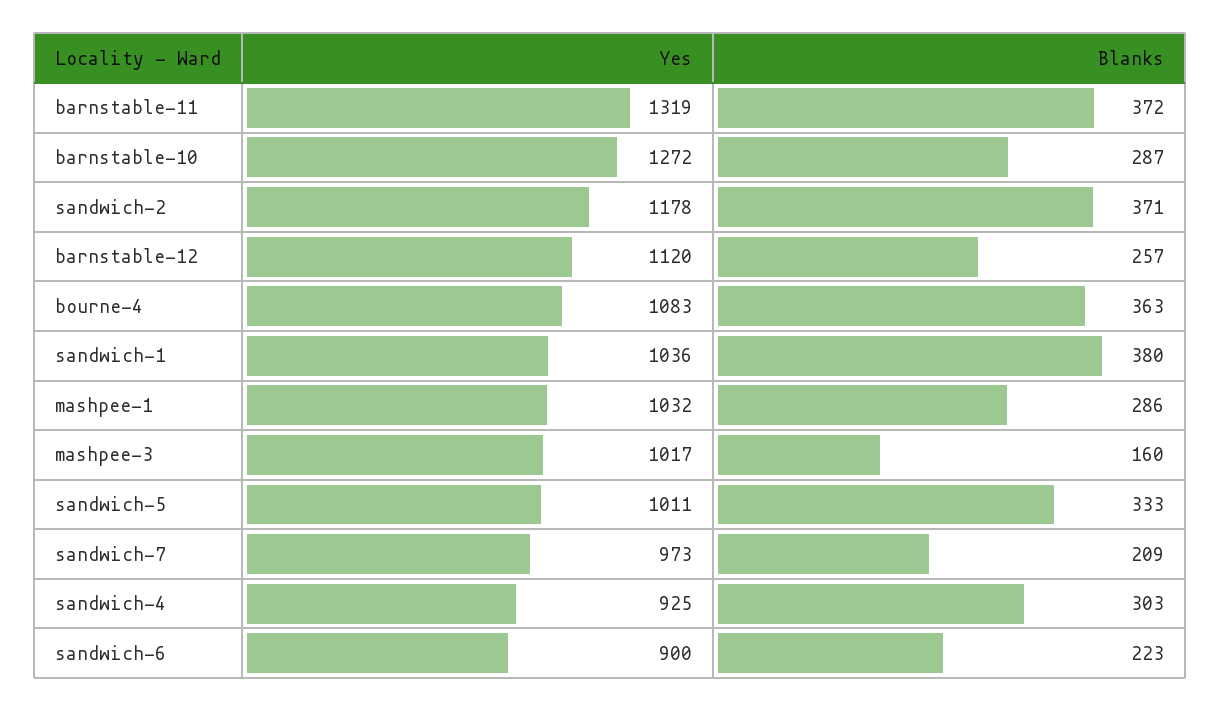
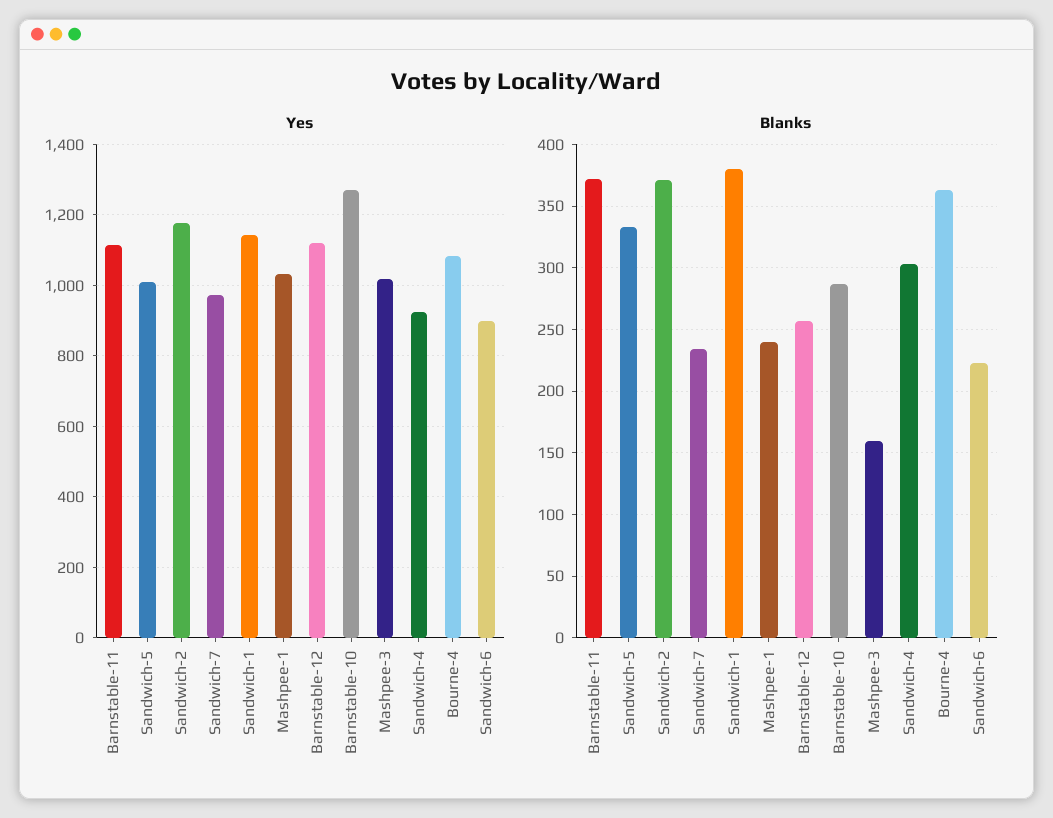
  {
    "Yes": {
-     "barnstable-11": 1319,
+     "barnstable-11": 1120,
      "barnstable-10": 1272,
      "sandwich-2": 1178,
      "barnstable-12": 1120,
      "bourne-4": 1083,
-     "sandwich-1": 1036,
+     "sandwich-1": 1140,
      "mashpee-1": 1032,
      "mashpee-3": 1017,
      "sandwich-5": 1011,
      "sandwich-7": 973,
      "sandwich-4": 925,
      "sandwich-6": 900
    },
    "Blanks": {
      "barnstable-11": 372,
      "barnstable-10": 287,
      "sandwich-2": 371,
      "barnstable-12": 257,
      "bourne-4": 363,
      "sandwich-1": 380,
-     "mashpee-1": 286,
+     "mashpee-1": 240,
      "mashpee-3": 160,
      "sandwich-5": 333,
-     "sandwich-7": 209,
+     "sandwich-7": 235,
      "sandwich-4": 303,
      "sandwich-6": 223
    }
  }

